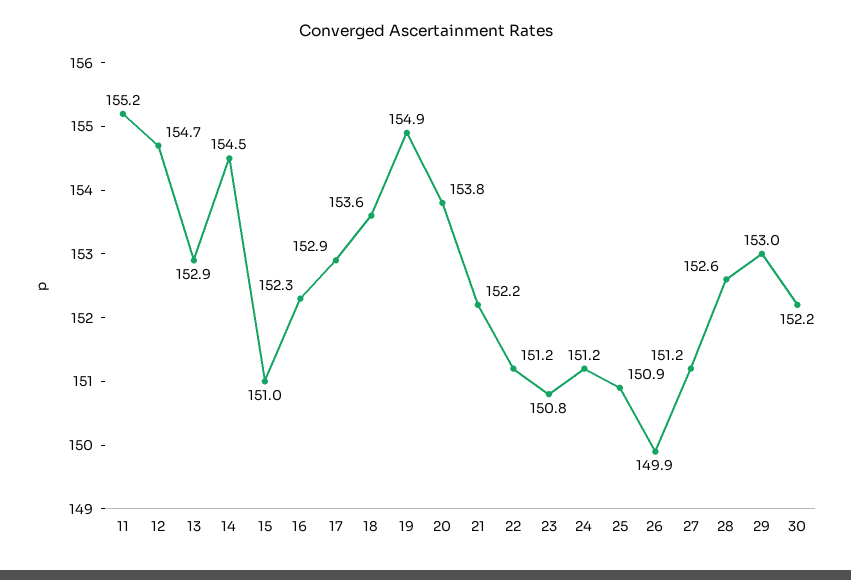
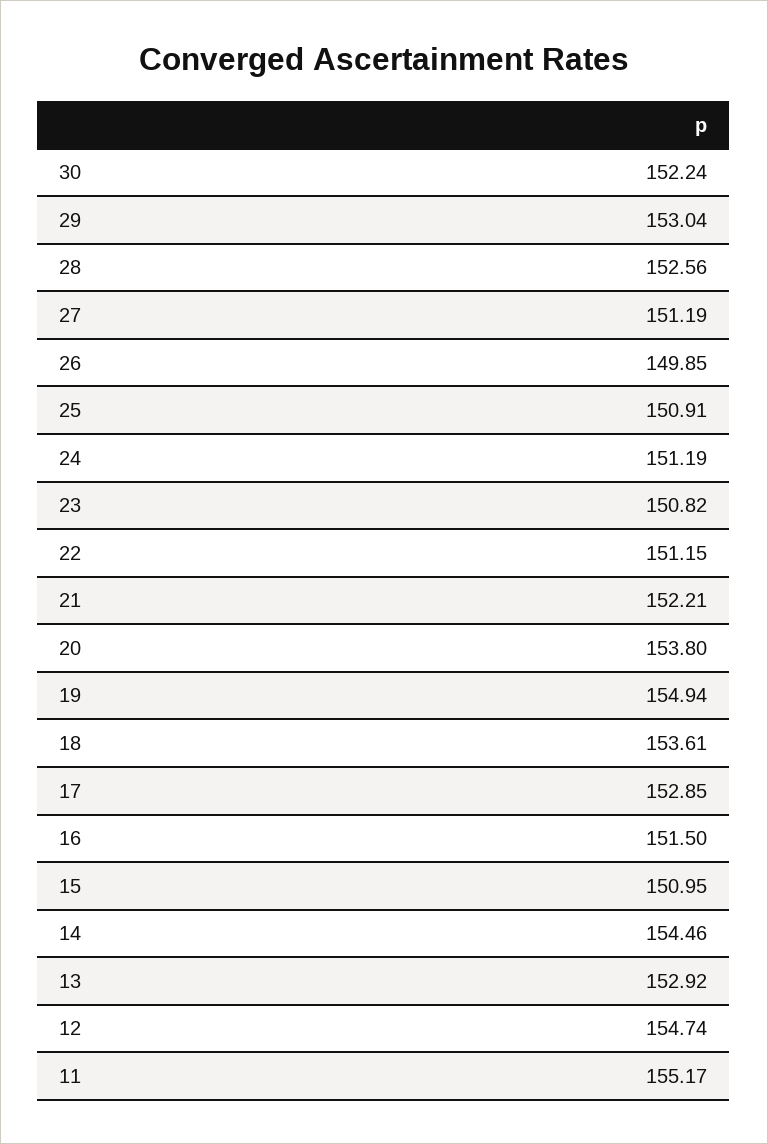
  {
    "11": 155.17,
    "12": 154.74,
    "13": 152.92,
    "14": 154.46,
    "15": 150.95,
-   "16": 152.3,
+   "16": 151.5,
    "17": 152.85,
    "18": 153.61,
    "19": 154.94,
    "20": 153.8,
    "21": 152.21,
    "22": 151.15,
    "23": 150.82,
    "24": 151.19,
    "25": 150.91,
    "26": 149.85,
    "27": 151.19,
    "28": 152.56,
    "29": 153.04,
    "30": 152.24
  }

